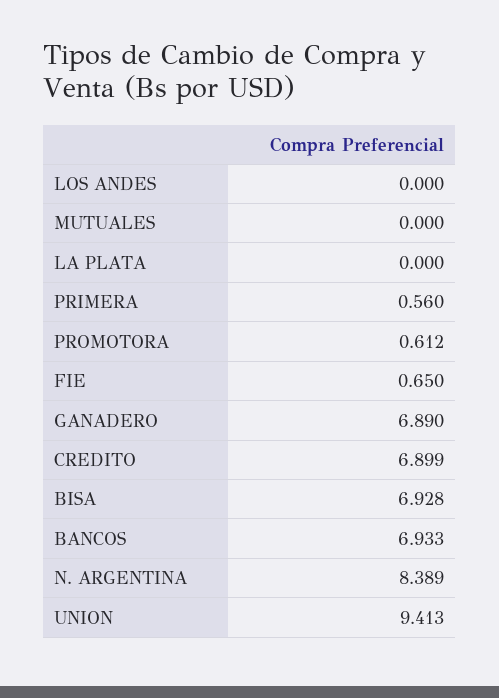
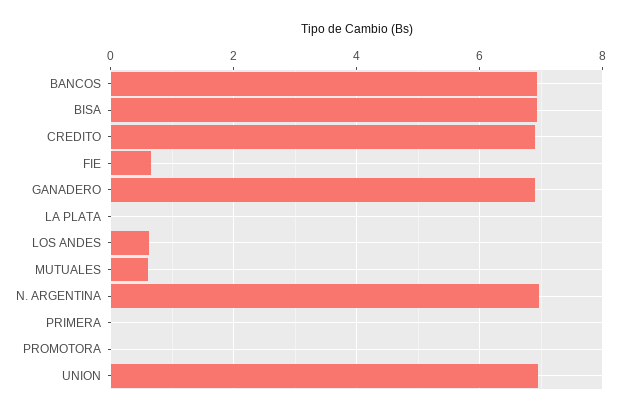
  {
-   "LOS ANDES": 0,
+   "LOS ANDES": 0.6,
-   "MUTUALES": 0,
+   "MUTUALES": 0.6,
    "LA PLATA": 0,
-   "PRIMERA": 0.56,
+   "PRIMERA": 0,
-   "PROMOTORA": 0.612,
+   "PROMOTORA": 0,
    "FIE": 0.65,
    "GANADERO": 6.89,
    "CREDITO": 6.899,
    "BISA": 6.928,
    "BANCOS": 6.933,
-   "N. ARGENTINA": 8.389,
+   "N. ARGENTINA": 7,
-   "UNION": 9.413
+   "UNION": 7
  }

